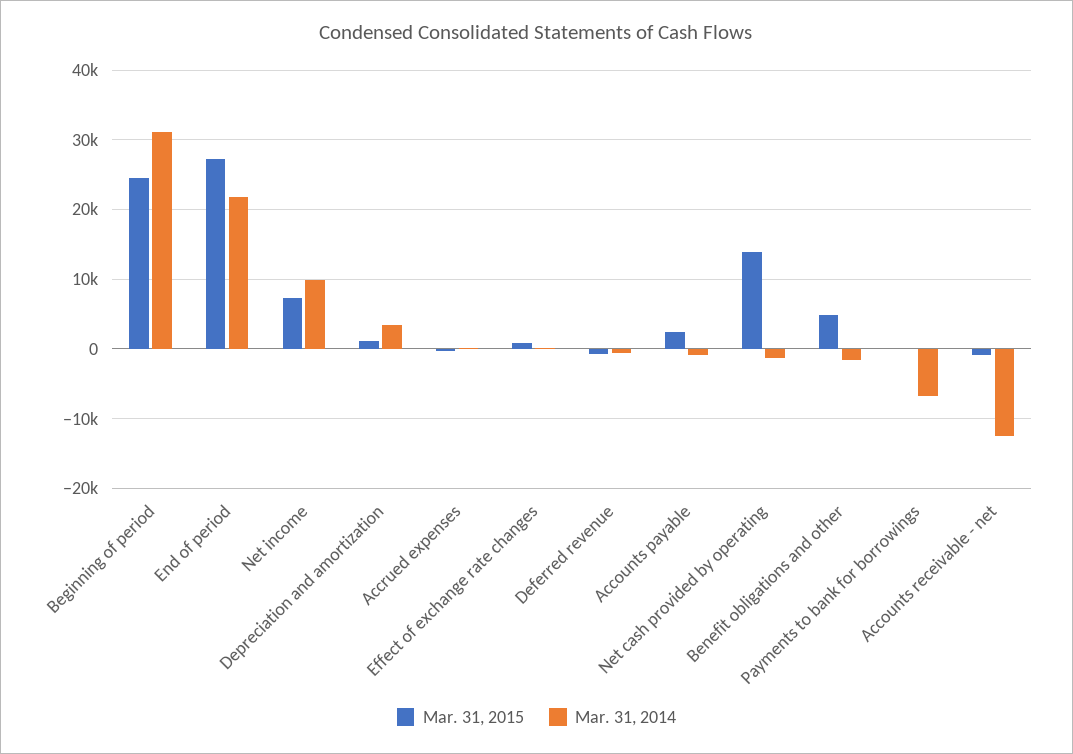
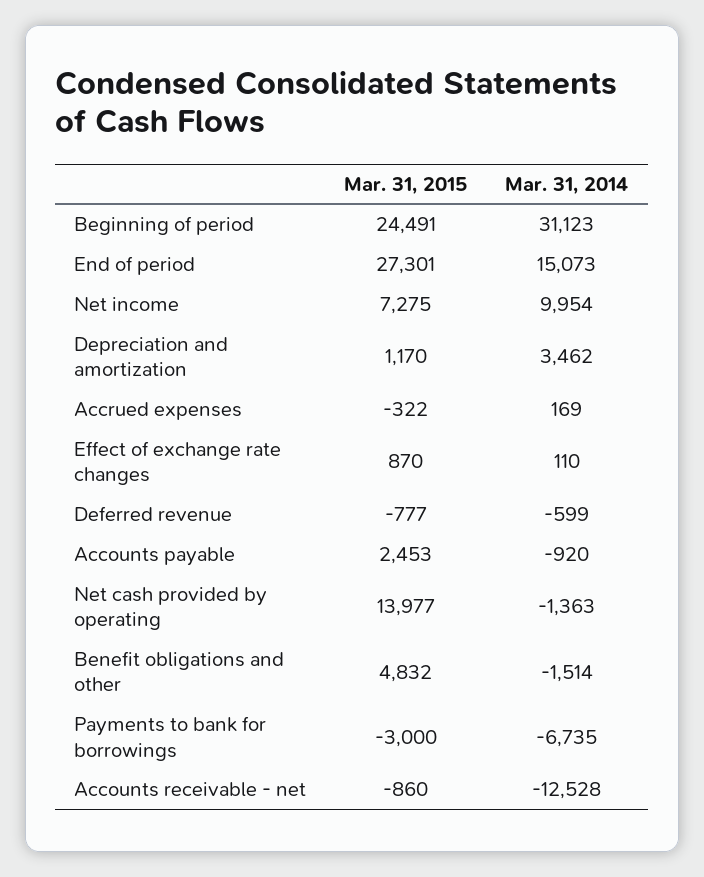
  {
    "Mar. 31, 2015": {
      "Beginning of period": 24491,
      "End of period": 27301,
      "Net income": 7275,
      "Depreciation and amortization": 1170,
      "Accrued expenses": -322,
      "Effect of exchange rate changes": 870,
      "Deferred revenue": -777,
      "Accounts payable": 2453,
      "Net cash provided by operating": 13977,
      "Benefit obligations and other": 4832,
-     "Payments to bank for borrowings": 0,
+     "Payments to bank for borrowings": -3000,
      "Accounts receivable - net": -860
    },
    "Mar. 31, 2014": {
      "Beginning of period": 31123,
-     "End of period": 22000,
+     "End of period": 15073,
      "Net income": 9954,
      "Depreciation and amortization": 3462,
      "Accrued expenses": 169,
      "Effect of exchange rate changes": 110,
      "Deferred revenue": -599,
      "Accounts payable": -920,
      "Net cash provided by operating": -1363,
      "Benefit obligations and other": -1514,
      "Payments to bank for borrowings": -6735,
      "Accounts receivable - net": -12528
    }
  }

